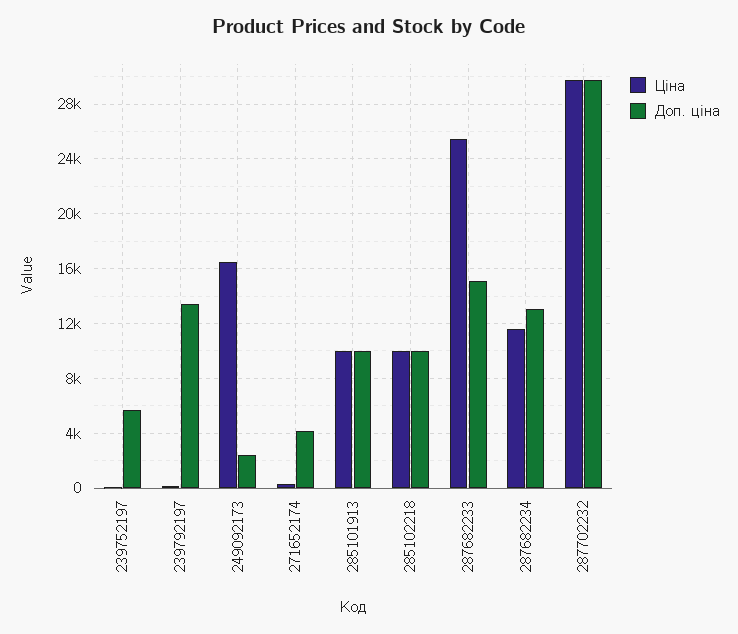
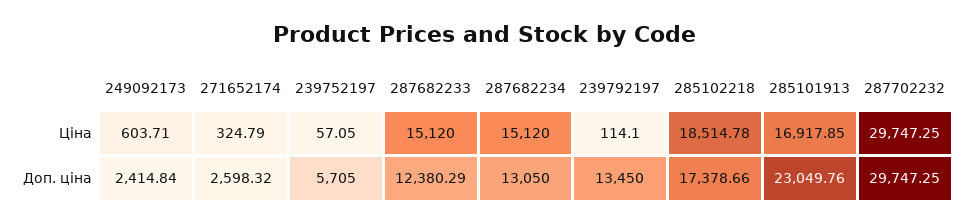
  {
    "Ціна": {
      "239752197": 57.05,
      "239792197": 114.1,
-     "249092173": 16500,
+     "249092173": 603.71,
      "271652174": 324.79,
-     "285101913": 10000,
+     "285101913": 16917.85,
-     "285102218": 10000,
+     "285102218": 18514.78,
-     "287682233": 25500,
+     "287682233": 15120,
-     "287682234": 11500,
+     "287682234": 15120,
      "287702232": 29747.25
    },
    "Доп. ціна": {
      "239752197": 5705,
      "239792197": 13450,
      "249092173": 2414.84,
-     "271652174": 4000,
+     "271652174": 2598.32,
-     "285101913": 10000,
+     "285101913": 23049.76,
-     "285102218": 10000,
+     "285102218": 17378.66,
-     "287682233": 15000,
+     "287682233": 12380.29,
      "287682234": 13050,
      "287702232": 29747.25
    }
  }

